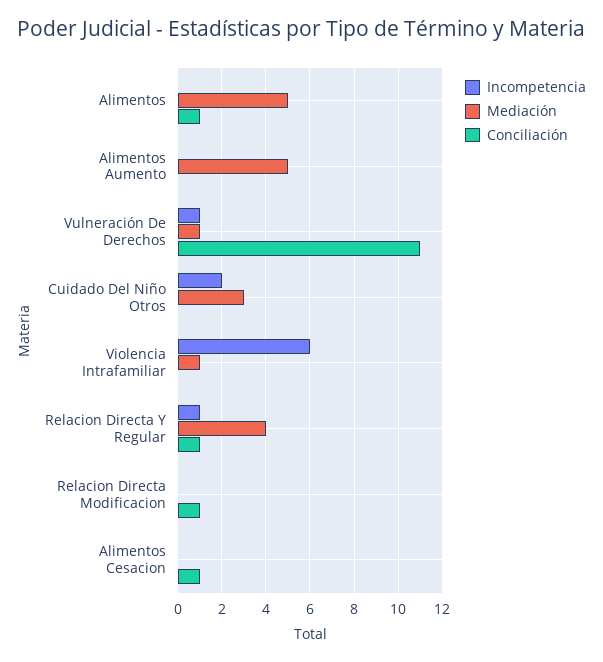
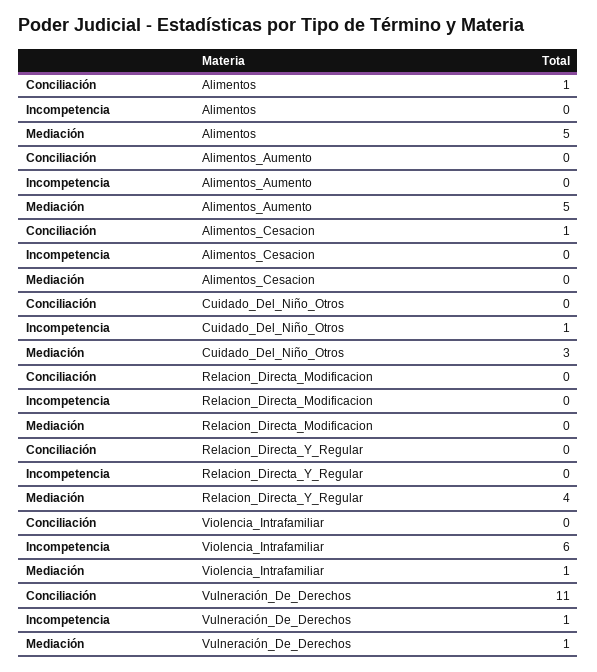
  {
    "Incompetencia": {
      "Alimentos": 0,
      "Alimentos Aumento": 0,
      "Vulneración De Derechos": 1,
-     "Cuidado Del Niño Otros": 2,
+     "Cuidado Del Niño Otros": 1,
      "Violencia Intrafamiliar": 6,
-     "Relacion Directa Y Regular": 1,
+     "Relacion Directa Y Regular": 0,
      "Relacion Directa Modificacion": 0,
      "Alimentos Cesacion": 0
    },
    "Mediación": {
      "Alimentos": 5,
      "Alimentos Aumento": 5,
      "Vulneración De Derechos": 1,
      "Cuidado Del Niño Otros": 3,
      "Violencia Intrafamiliar": 1,
      "Relacion Directa Y Regular": 4,
      "Relacion Directa Modificacion": 0,
      "Alimentos Cesacion": 0
    },
    "Conciliación": {
      "Alimentos": 1,
      "Alimentos Aumento": 0,
      "Vulneración De Derechos": 11,
      "Cuidado Del Niño Otros": 0,
      "Violencia Intrafamiliar": 0,
-     "Relacion Directa Y Regular": 1,
+     "Relacion Directa Y Regular": 0,
-     "Relacion Directa Modificacion": 1,
+     "Relacion Directa Modificacion": 0,
      "Alimentos Cesacion": 1
    }
  }

